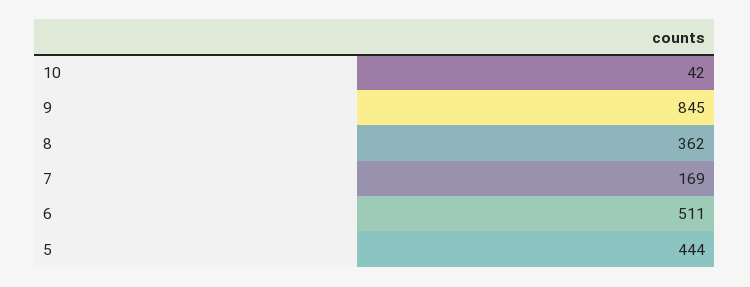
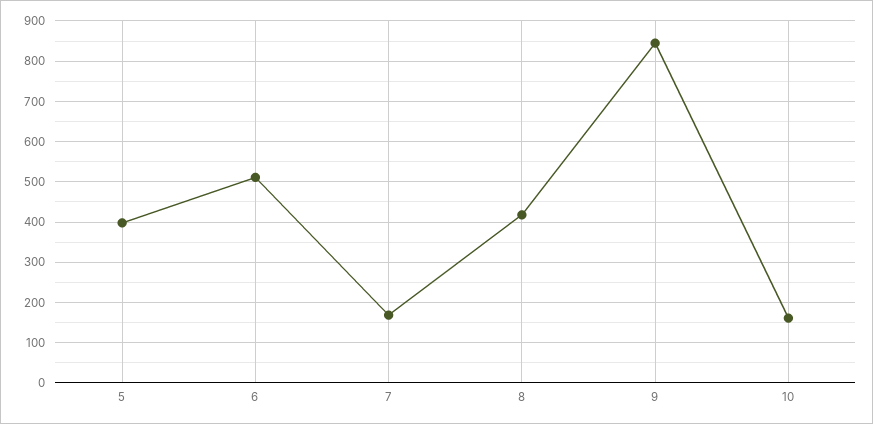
  {
-   "10": 42,
+   "10": 160,
    "9": 845,
-   "8": 362,
+   "8": 420,
    "7": 169,
    "6": 511,
-   "5": 444
+   "5": 400
  }

